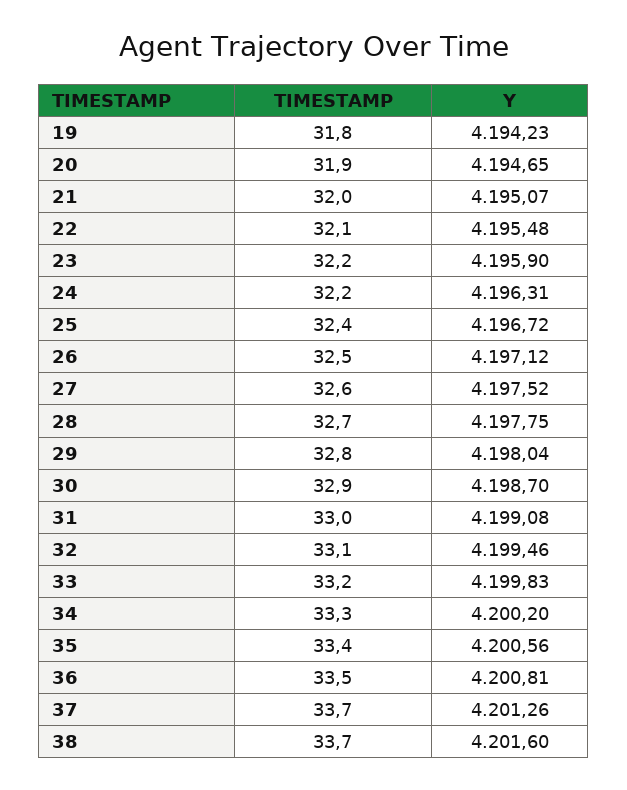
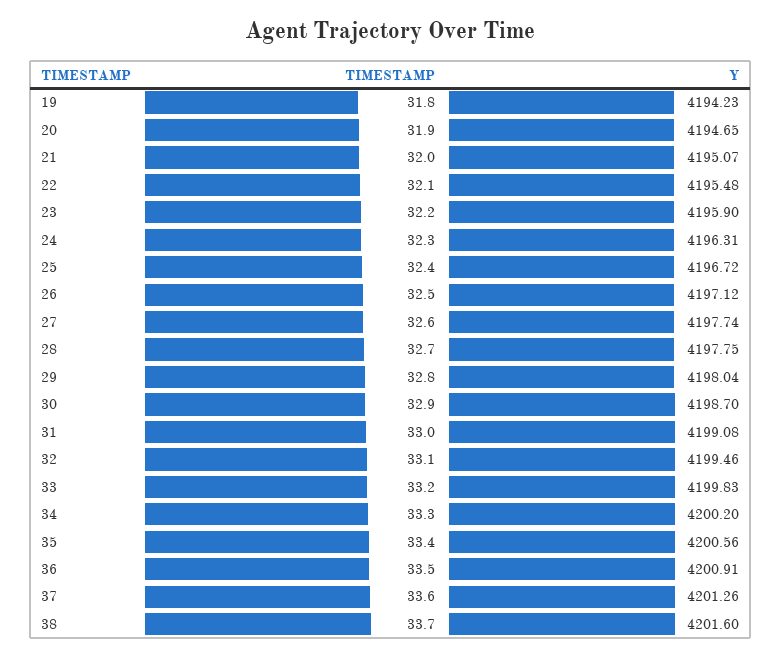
  {
    "TIMESTAMP": {
      "19": 31.8,
      "20": 31.9,
      "21": 32,
      "22": 32.1,
      "23": 32.2,
-     "24": 32.2,
+     "24": 32.3,
      "25": 32.4,
      "26": 32.5,
      "27": 32.6,
      "28": 32.7,
      "29": 32.8,
      "30": 32.9,
      "31": 33,
      "32": 33.1,
      "33": 33.2,
      "34": 33.3,
      "35": 33.4,
      "36": 33.5,
-     "37": 33.7,
+     "37": 33.6,
      "38": 33.7
    },
    "Y": {
      "19": 4194.23,
      "20": 4194.65,
      "21": 4195.07,
      "22": 4195.48,
      "23": 4195.9,
      "24": 4196.31,
      "25": 4196.72,
      "26": 4197.12,
-     "27": 4197.52,
+     "27": 4197.74,
      "28": 4197.75,
      "29": 4198.04,
      "30": 4198.7,
      "31": 4199.08,
      "32": 4199.46,
      "33": 4199.83,
      "34": 4200.2,
      "35": 4200.56,
-     "36": 4200.81,
+     "36": 4200.91,
      "37": 4201.26,
      "38": 4201.6
    }
  }

